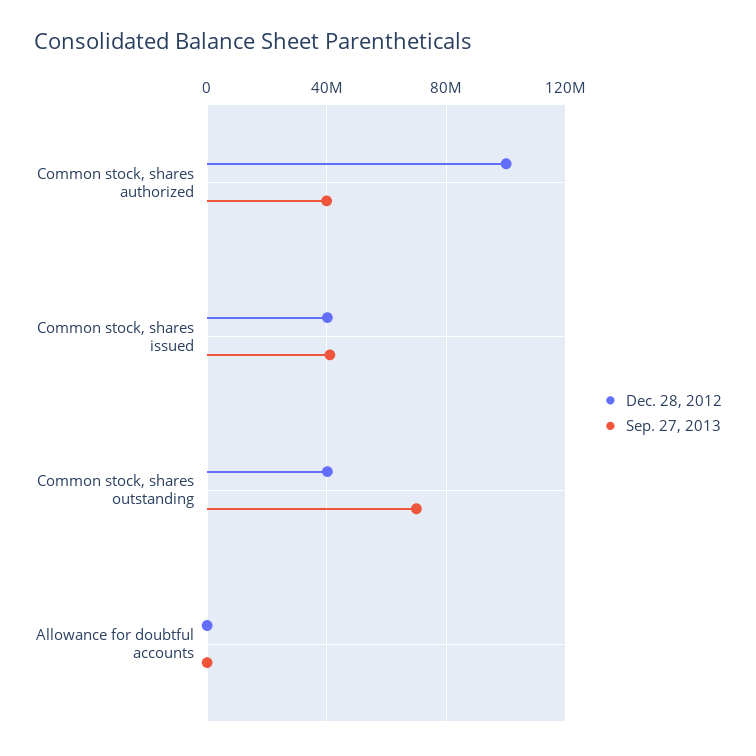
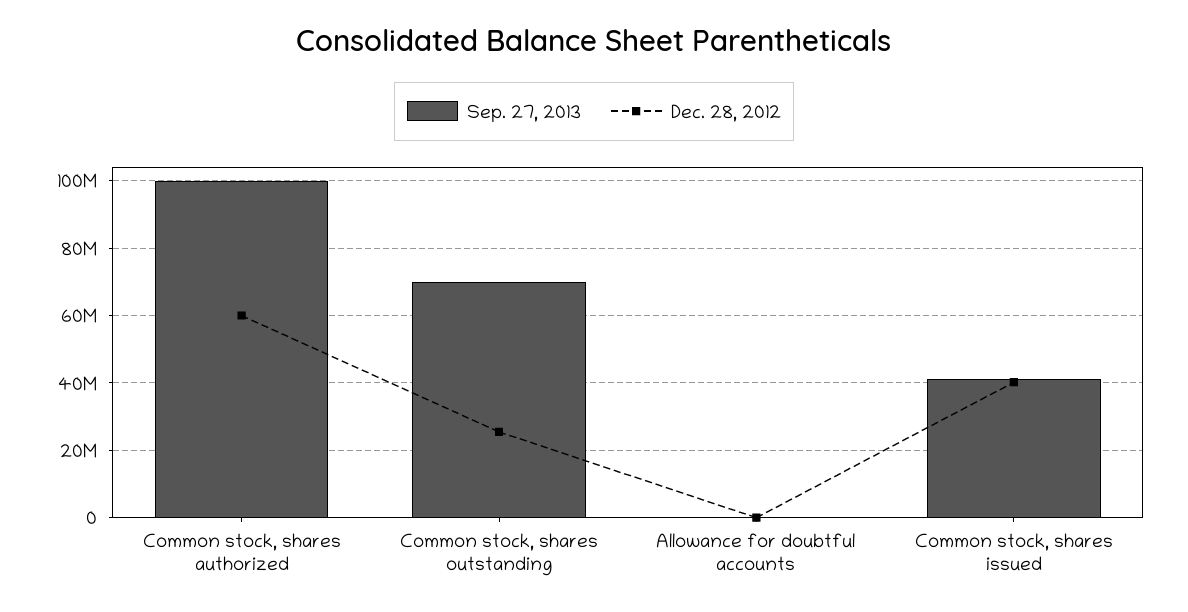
  {
    "Dec. 28, 2012": {
-     "Common stock, shares authorized": 100000000,
+     "Common stock, shares authorized": 60000000,
      "Common stock, shares issued": 40000000,
-     "Common stock, shares outstanding": 40000000,
+     "Common stock, shares outstanding": 26000000,
      "Allowance for doubtful accounts": 0
    },
    "Sep. 27, 2013": {
-     "Common stock, shares authorized": 40000000,
+     "Common stock, shares authorized": 100000000,
      "Common stock, shares issued": 42000000,
      "Common stock, shares outstanding": 70000000,
      "Allowance for doubtful accounts": 0
    }
  }

